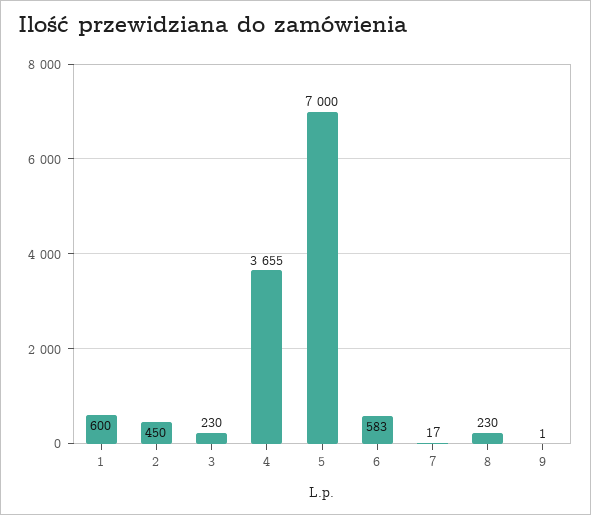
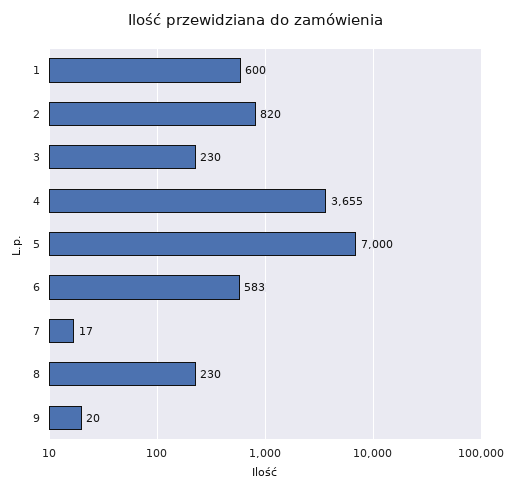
  {
    "1": 600,
-   "2": 450,
+   "2": 820,
    "3": 230,
    "4": 3655,
    "5": 7000,
    "6": 583,
    "7": 17,
    "8": 230,
-   "9": 1
+   "9": 20
  }

